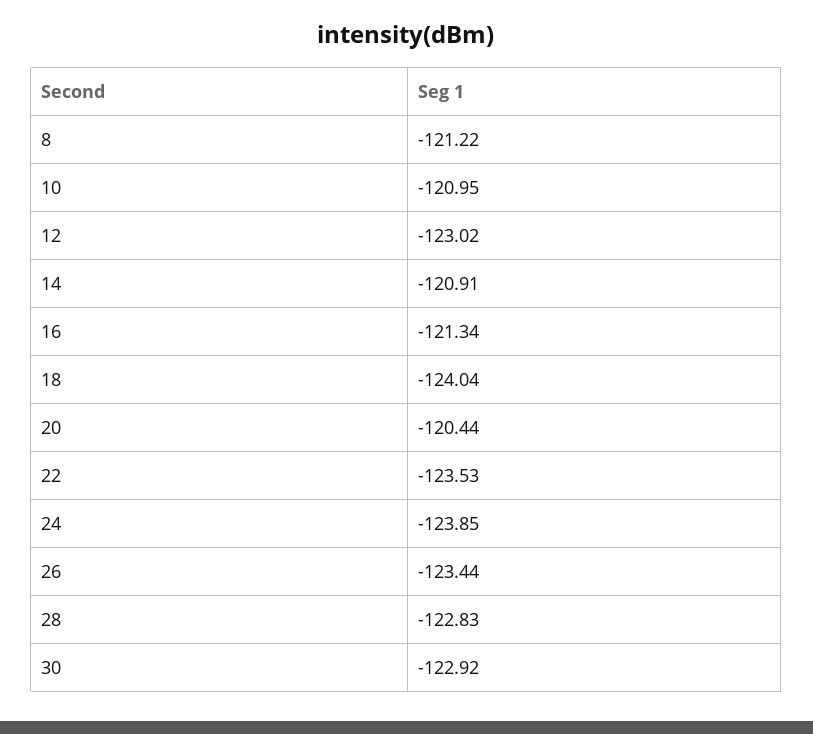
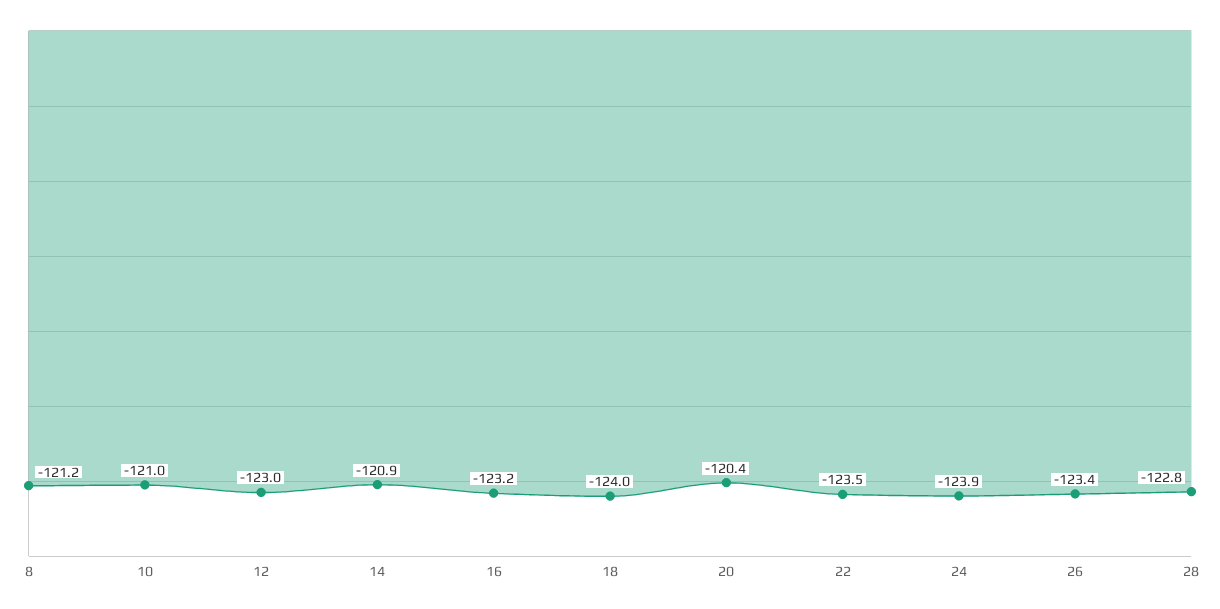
  {
    "8": -121.22,
    "10": -120.95,
    "12": -123.02,
    "14": -120.91,
-   "16": -121.34,
+   "16": -123.2,
    "18": -124.04,
    "20": -120.44,
    "22": -123.53,
    "24": -123.85,
    "26": -123.44,
-   "28": -122.83,
+   "28": -122.83
-   "30": -122.92
  }

